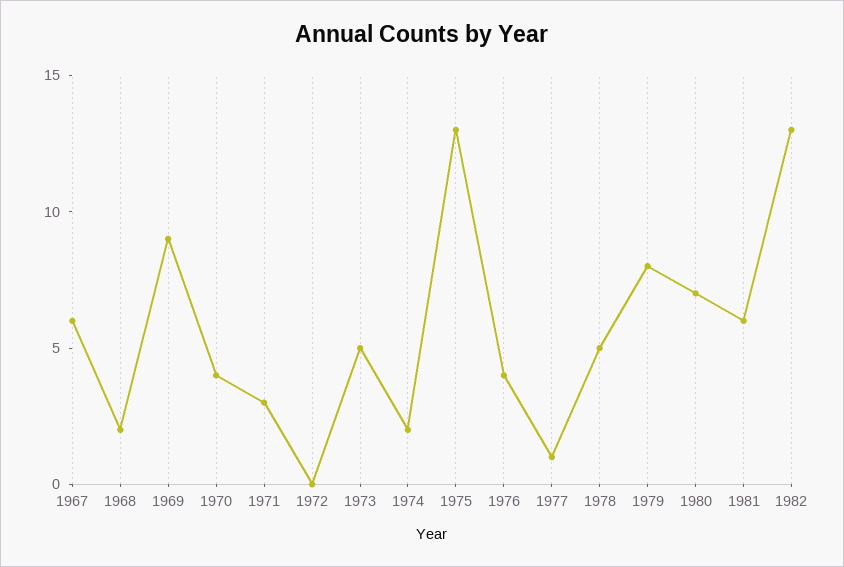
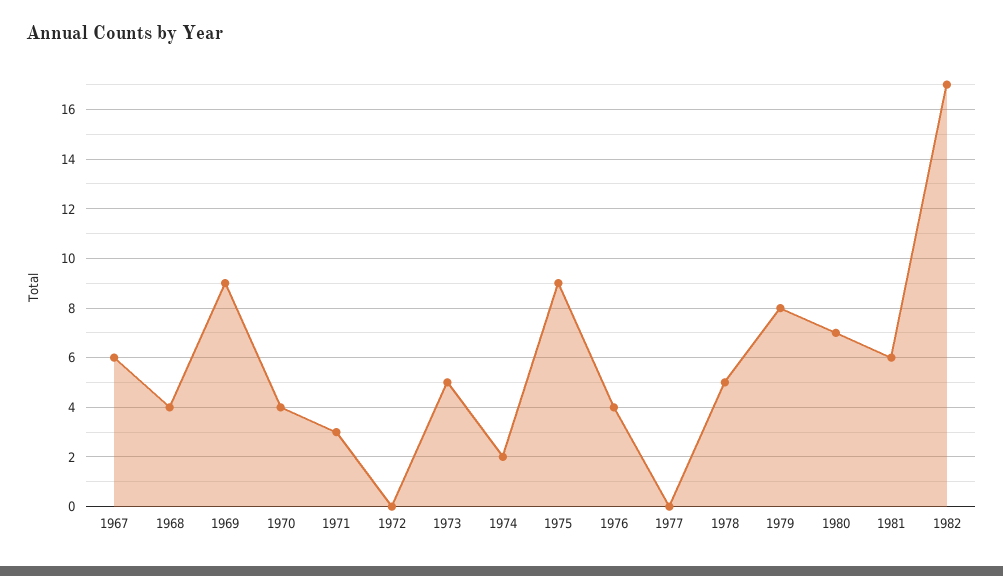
  {
    "1967": 6,
-   "1968": 2,
+   "1968": 4,
    "1969": 9,
    "1970": 4,
    "1971": 3,
    "1972": 0,
    "1973": 5,
    "1974": 2,
-   "1975": 13,
+   "1975": 9,
    "1976": 4,
-   "1977": 1,
+   "1977": 0,
    "1978": 5,
    "1979": 8,
    "1980": 7,
    "1981": 6,
-   "1982": 13
+   "1982": 17
  }

